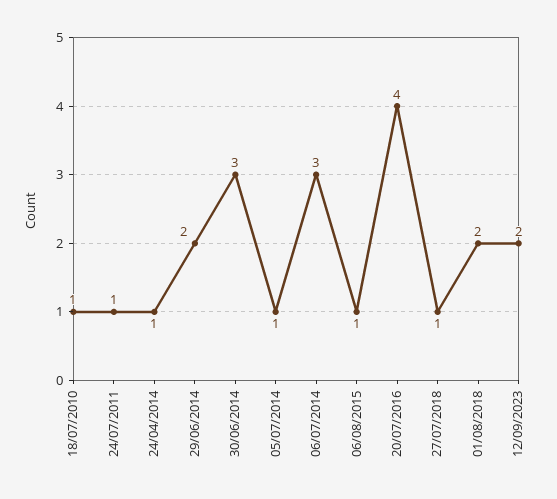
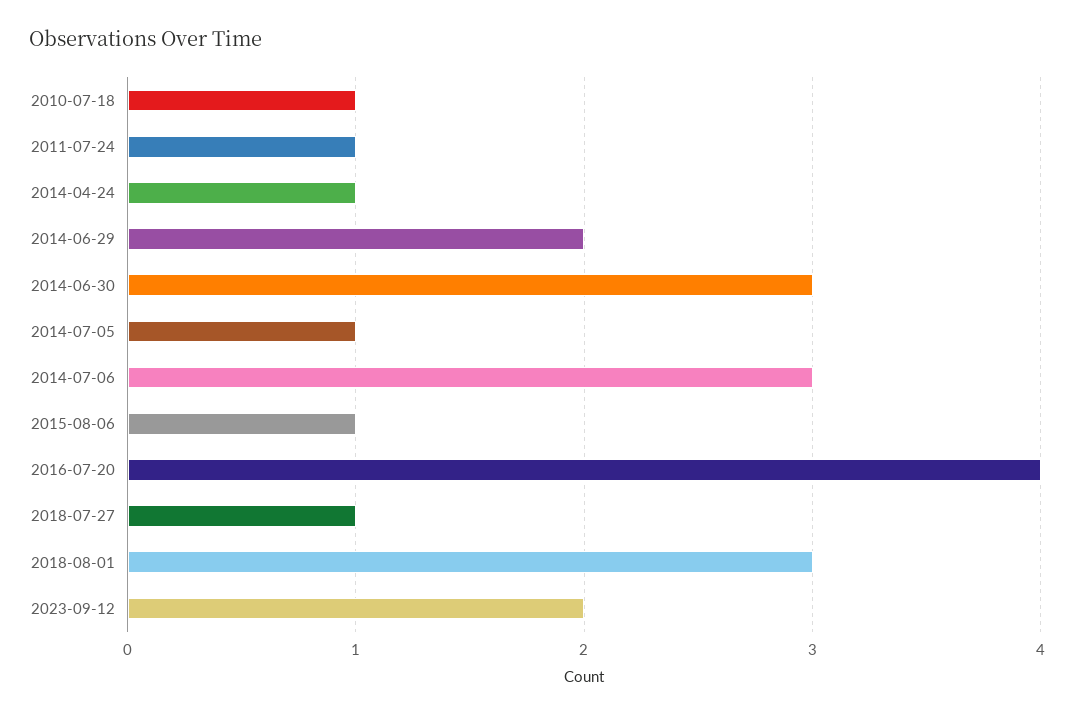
  {
    "18/07/2010": 1,
    "24/07/2011": 1,
    "24/04/2014": 1,
    "29/06/2014": 2,
    "30/06/2014": 3,
    "05/07/2014": 1,
    "06/07/2014": 3,
    "06/08/2015": 1,
    "20/07/2016": 4,
    "27/07/2018": 1,
-   "01/08/2018": 2,
+   "01/08/2018": 3,
    "12/09/2023": 2
  }

